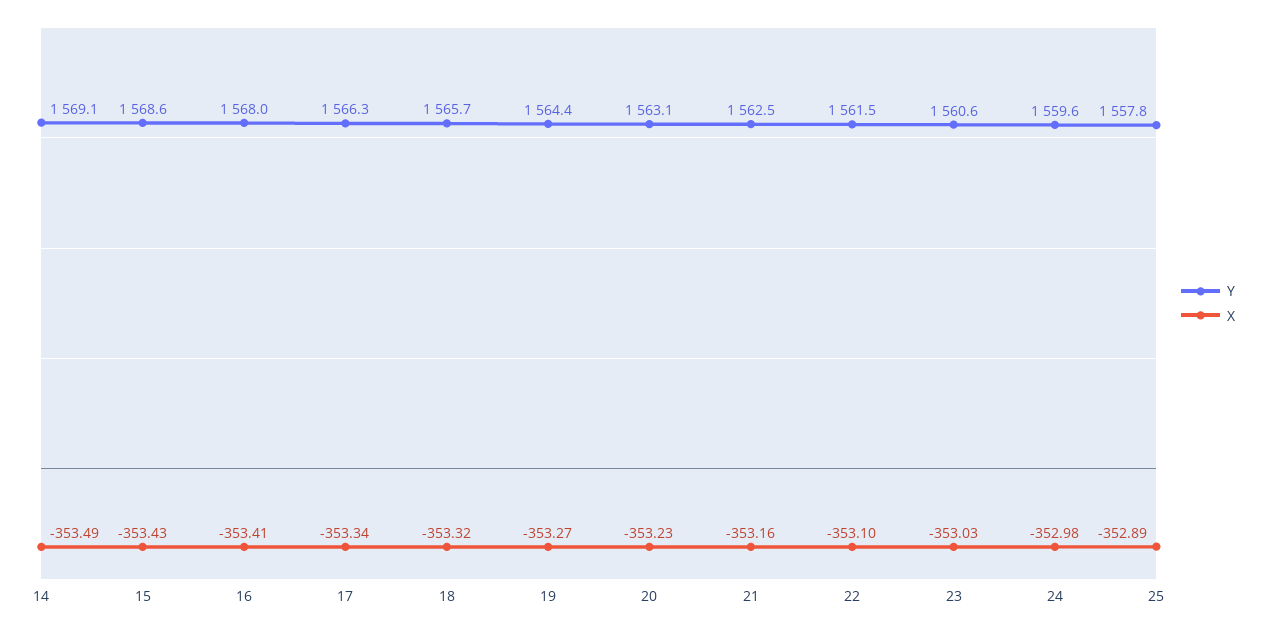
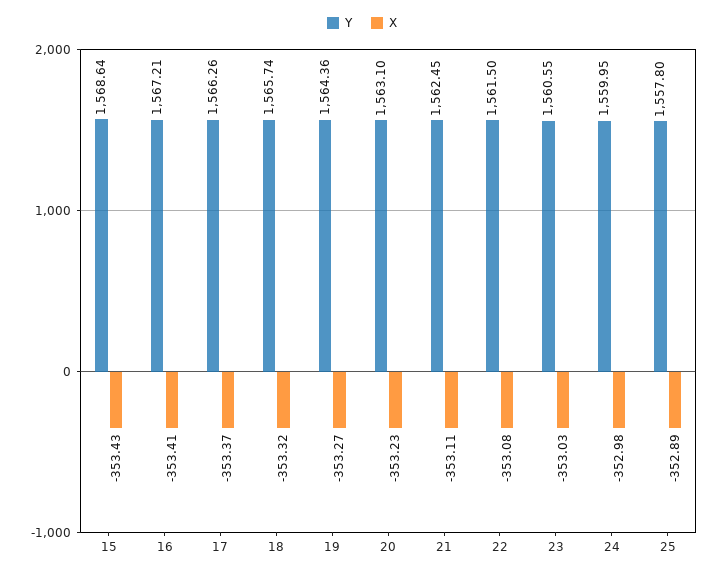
  {
    "Y": {
-     "14": 1569.1,
      "15": 1568.64,
-     "16": 1568,
+     "16": 1567.21,
      "17": 1566.26,
      "18": 1565.74,
      "19": 1564.36,
      "20": 1563.1,
      "21": 1562.45,
      "22": 1561.5,
      "23": 1560.55,
-     "24": 1559.6,
+     "24": 1559.95,
      "25": 1557.8
    },
    "X": {
-     "14": -353.49,
      "15": -353.43,
      "16": -353.41,
-     "17": -353.34,
+     "17": -353.37,
      "18": -353.32,
      "19": -353.27,
      "20": -353.23,
-     "21": -353.16,
+     "21": -353.11,
-     "22": -353.1,
+     "22": -353.08,
      "23": -353.03,
      "24": -352.98,
      "25": -352.89
    }
  }

